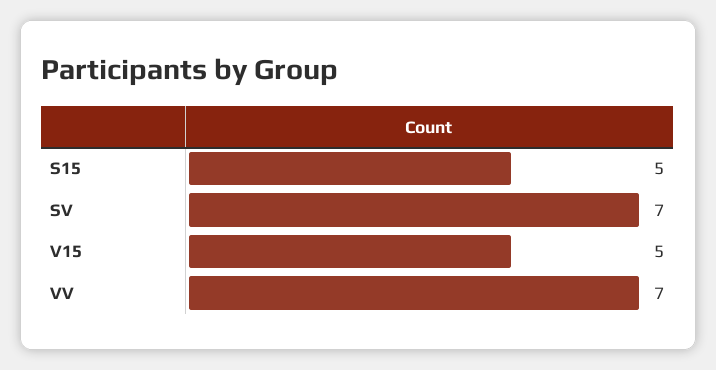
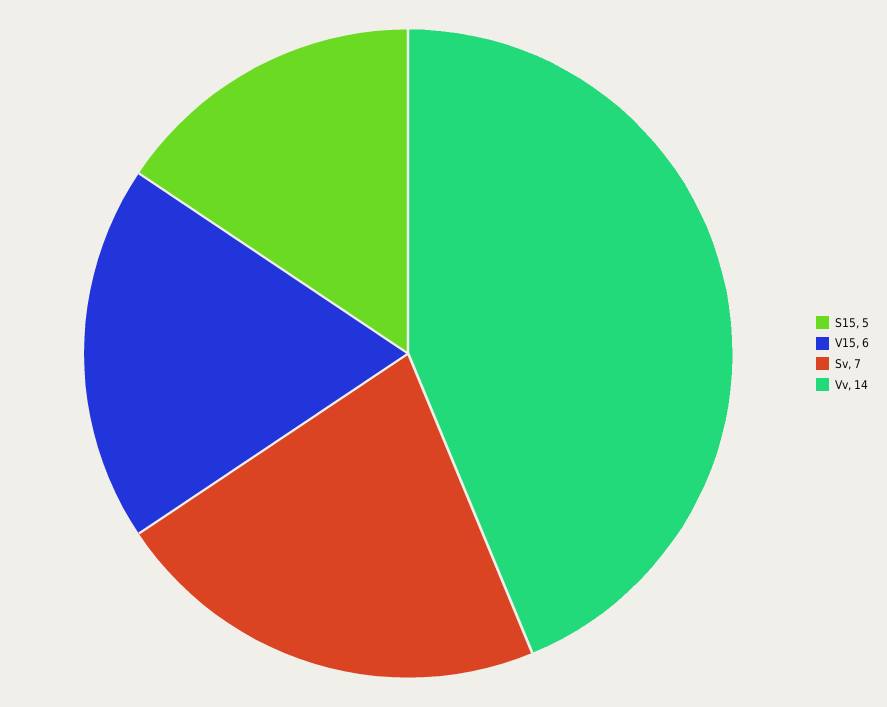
  {
    "S15": 5,
    "SV": 7,
-   "V15": 5,
+   "V15": 6,
-   "VV": 7
+   "VV": 14
  }

